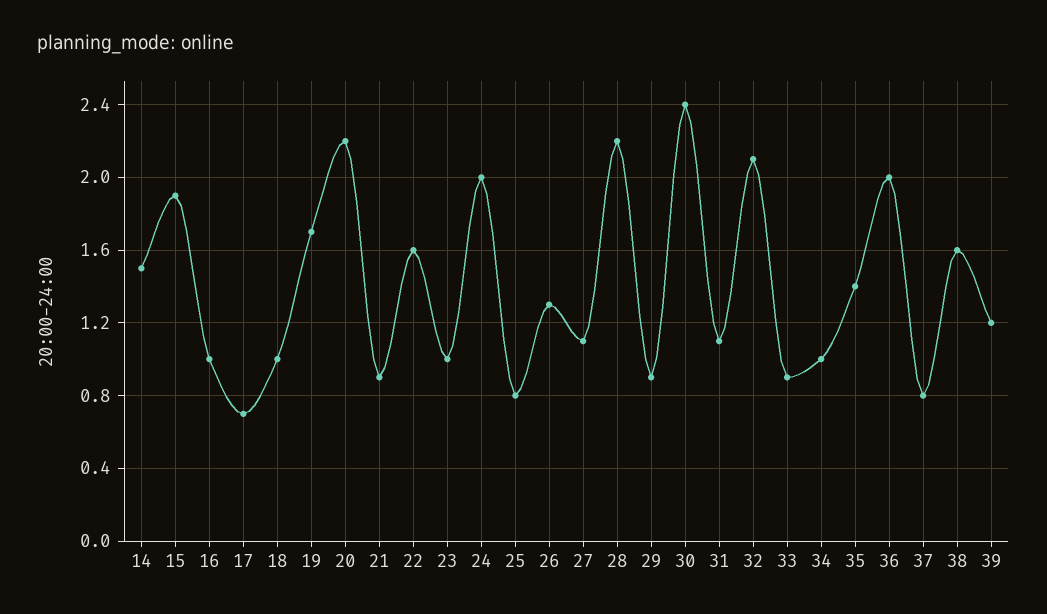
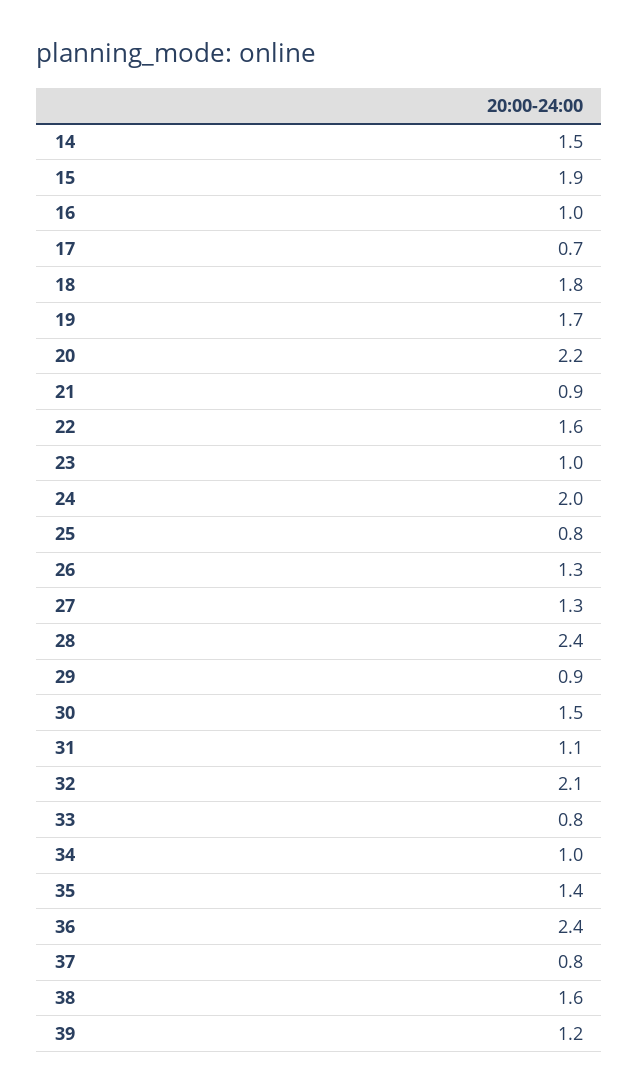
  {
    "14": 1.5,
    "15": 1.9,
    "16": 1,
    "17": 0.7,
-   "18": 1,
+   "18": 1.8,
    "19": 1.7,
    "20": 2.2,
    "21": 0.9,
    "22": 1.6,
    "23": 1,
    "24": 2,
    "25": 0.8,
    "26": 1.3,
-   "27": 1.1,
+   "27": 1.3,
-   "28": 2.2,
+   "28": 2.4,
    "29": 0.9,
-   "30": 2.4,
+   "30": 1.5,
    "31": 1.1,
    "32": 2.1,
-   "33": 0.9,
+   "33": 0.8,
    "34": 1,
    "35": 1.4,
-   "36": 2,
+   "36": 2.4,
    "37": 0.8,
    "38": 1.6,
    "39": 1.2
  }

